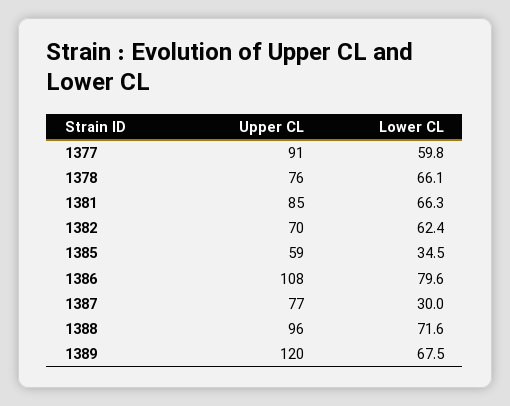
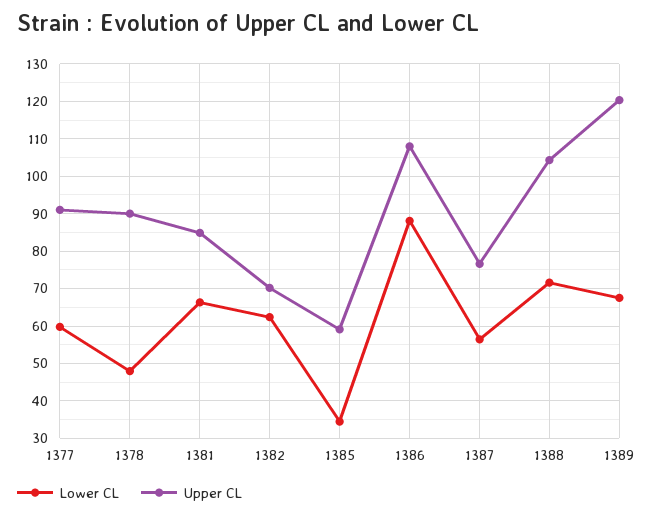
  {
    "Upper CL": {
      "1377": 91,
-     "1378": 76,
+     "1378": 90,
      "1381": 85,
      "1382": 70,
      "1385": 59,
      "1386": 108,
      "1387": 77,
-     "1388": 96,
+     "1388": 104,
      "1389": 120
    },
    "Lower CL": {
      "1377": 59.8,
-     "1378": 66.1,
+     "1378": 48,
      "1381": 66.3,
      "1382": 62.4,
      "1385": 34.5,
-     "1386": 79.6,
+     "1386": 88,
-     "1387": 30,
+     "1387": 56,
      "1388": 71.6,
      "1389": 67.5
    }
  }

